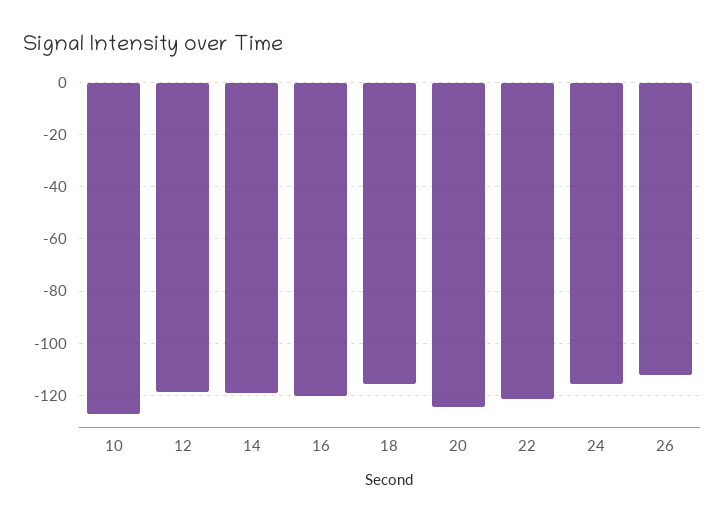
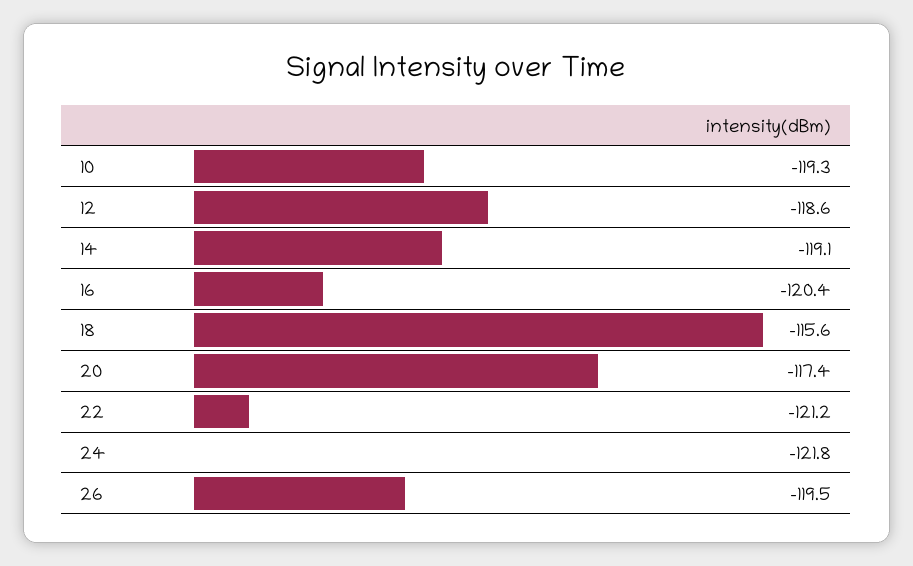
  {
-   "10": -127.5,
+   "10": -119.3,
    "12": -118.6,
    "14": -119.1,
    "16": -120.4,
    "18": -115.6,
-   "20": -125,
+   "20": -117.4,
    "22": -121.2,
-   "24": -115,
+   "24": -121.8,
-   "26": -112.5
+   "26": -119.5
  }

